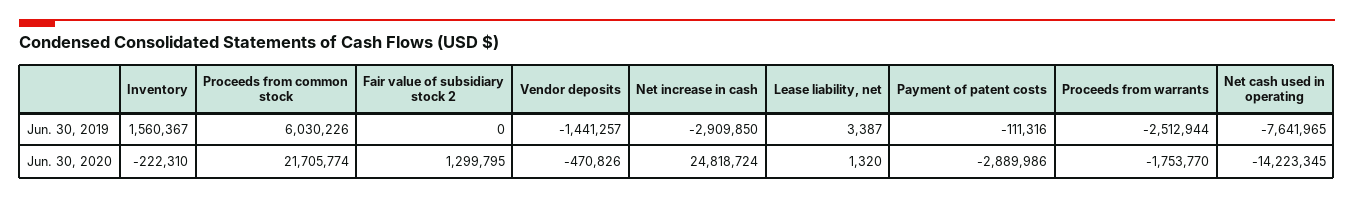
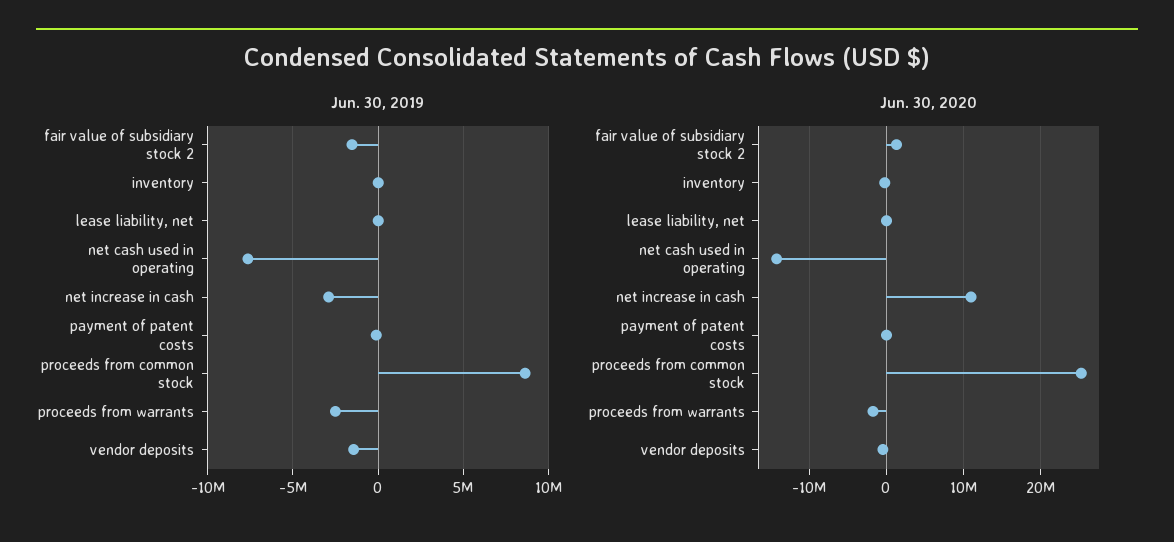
  {
    "Jun. 30, 2019": {
-     "Inventory": 1560367,
+     "Inventory": 0,
-     "Proceeds from common stock": 6030226,
+     "Proceeds from common stock": 8500000,
-     "Fair value of subsidiary stock 2": 0,
+     "Fair value of subsidiary stock 2": -1500000,
      "Vendor deposits": -1441257,
      "Net increase in cash": -2909850,
      "Lease liability, net": 3387,
      "Payment of patent costs": -111316,
      "Proceeds from warrants": -2512944,
      "Net cash used in operating": -7641965
    },
    "Jun. 30, 2020": {
      "Inventory": -222310,
-     "Proceeds from common stock": 21705774,
+     "Proceeds from common stock": 25000000,
      "Fair value of subsidiary stock 2": 1299795,
      "Vendor deposits": -470826,
-     "Net increase in cash": 24818724,
+     "Net increase in cash": 11000000,
      "Lease liability, net": 1320,
-     "Payment of patent costs": -2889986,
+     "Payment of patent costs": 0,
      "Proceeds from warrants": -1753770,
      "Net cash used in operating": -14223345
    }
  }

